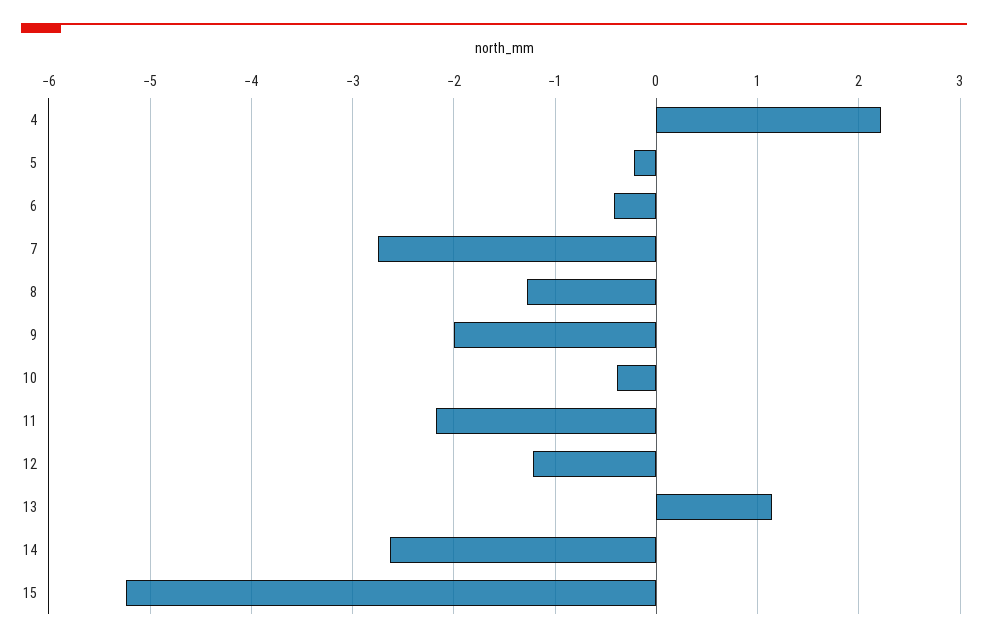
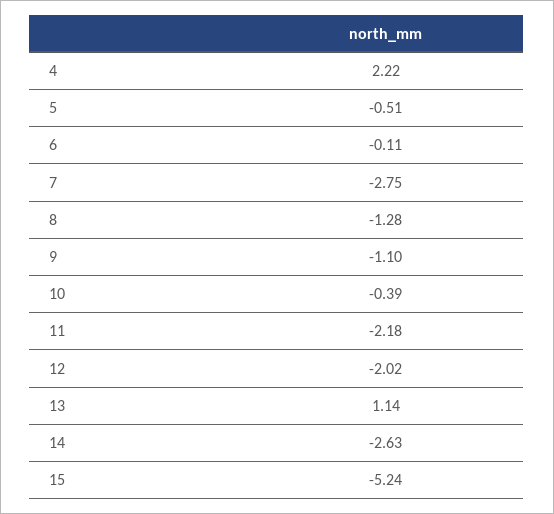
  {
    "4": 2.22,
-   "5": -0.2,
+   "5": -0.51,
-   "6": -0.4,
+   "6": -0.11,
    "7": -2.75,
    "8": -1.28,
-   "9": -2,
+   "9": -1.1,
    "10": -0.39,
    "11": -2.18,
-   "12": -1.2,
+   "12": -2.02,
    "13": 1.14,
    "14": -2.63,
    "15": -5.24
  }

